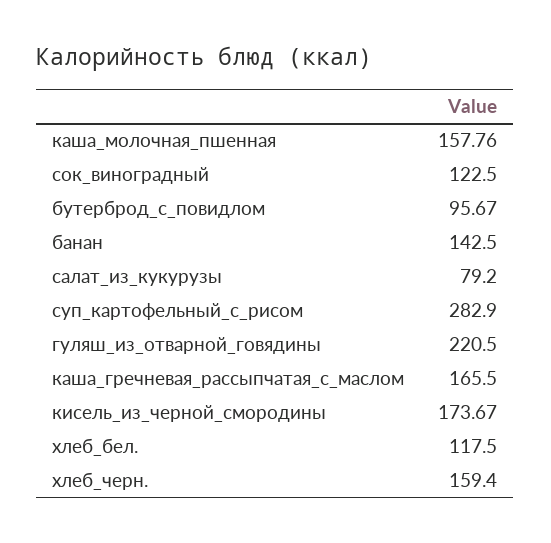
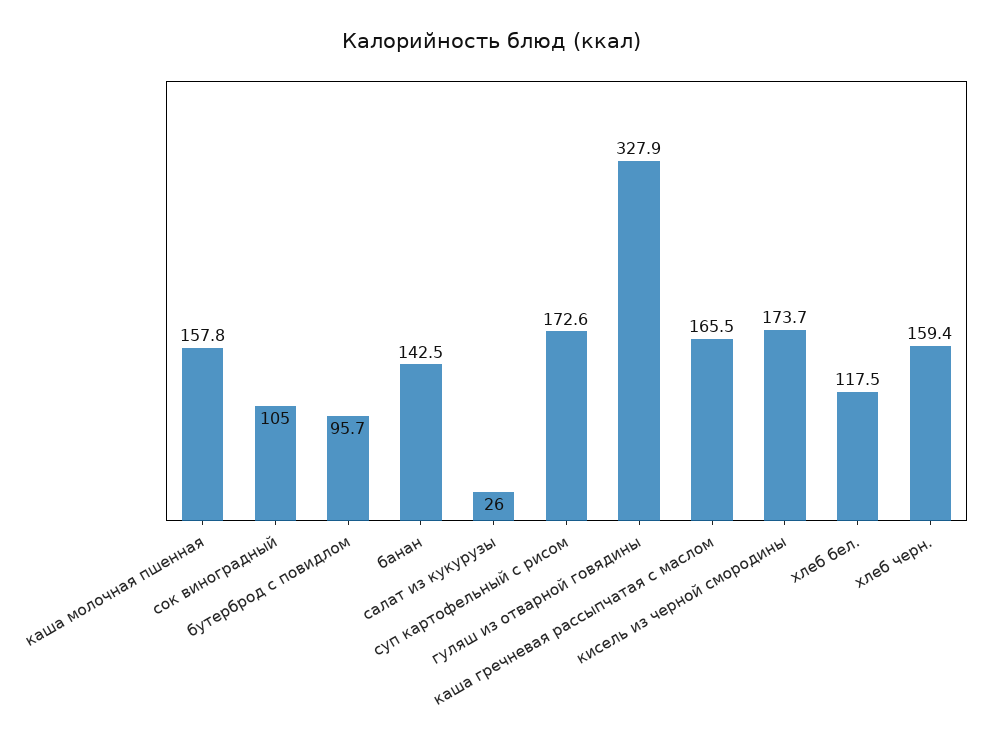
  {
    "каша_молочная_пшенная": 157.76,
-   "сок_виноградный": 122.5,
+   "сок_виноградный": 105,
    "бутерброд_с_повидлом": 95.67,
    "банан": 142.5,
-   "салат_из_кукурузы": 79.2,
+   "салат_из_кукурузы": 26,
-   "суп_картофельный_с_рисом": 282.9,
+   "суп_картофельный_с_рисом": 172.6,
-   "гуляш_из_отварной_говядины": 220.5,
+   "гуляш_из_отварной_говядины": 327.9,
    "каша_гречневая_рассыпчатая_с_маслом": 165.5,
    "кисель_из_черной_смородины": 173.67,
    "хлеб_бел.": 117.5,
    "хлеб_черн.": 159.4
  }

